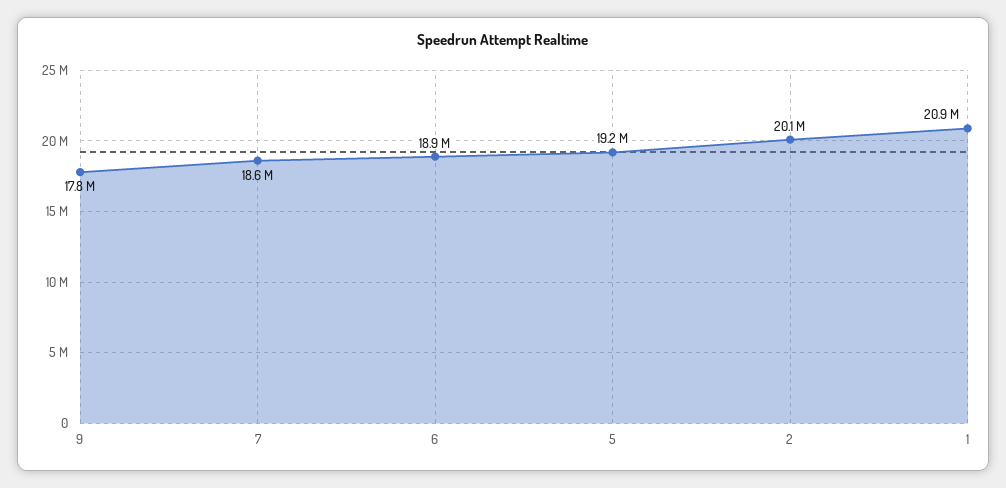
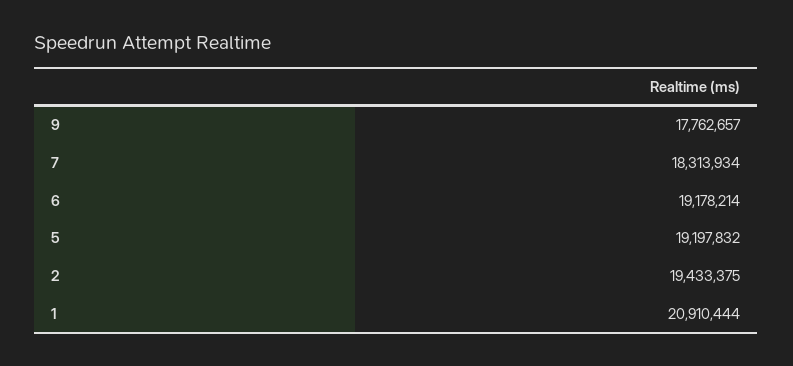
  {
    "9": 17762657,
-   "7": 18600000,
+   "7": 18313934,
-   "6": 18900000,
+   "6": 19178214,
    "5": 19197832,
-   "2": 20100000,
+   "2": 19433375,
    "1": 20910444
  }

